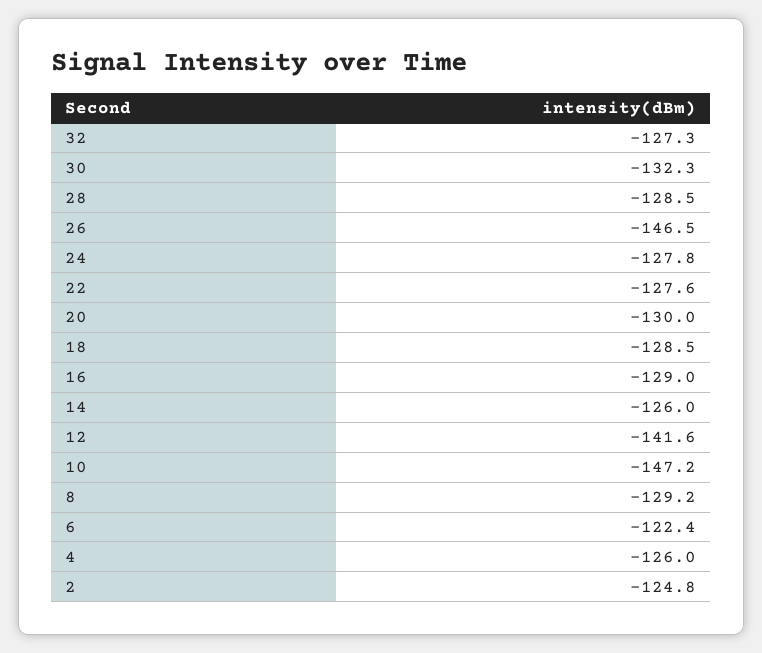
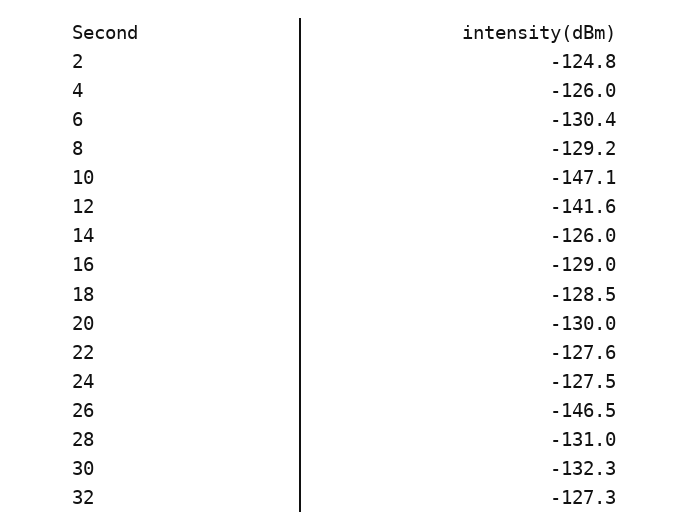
  {
    "32": -127.3,
    "30": -132.3,
-   "28": -128.5,
+   "28": -131,
    "26": -146.5,
-   "24": -127.8,
+   "24": -127.5,
    "22": -127.6,
    "20": -130,
    "18": -128.5,
    "16": -129,
    "14": -126,
    "12": -141.6,
-   "10": -147.2,
+   "10": -147.1,
    "8": -129.2,
-   "6": -122.4,
+   "6": -130.4,
    "4": -126,
    "2": -124.8
  }

